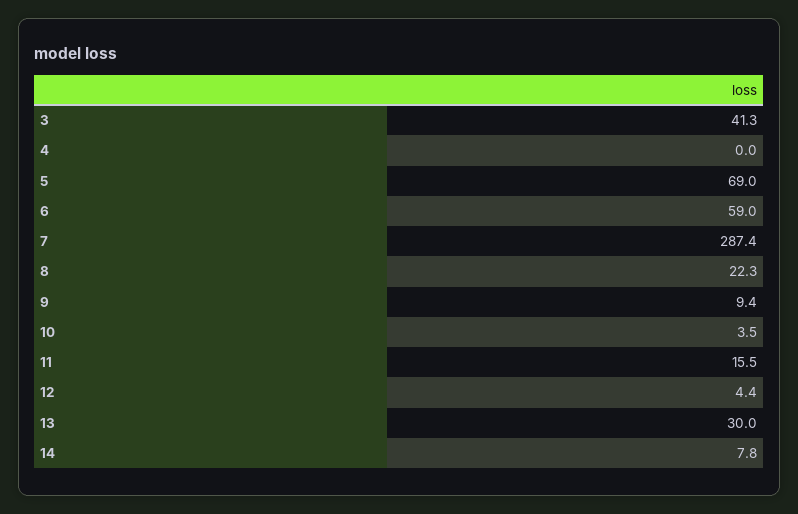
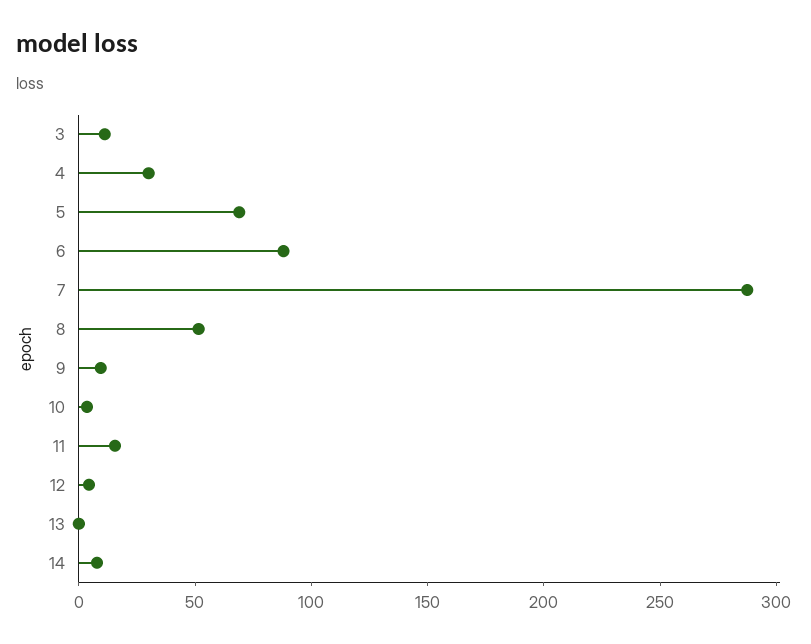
  {
-   "3": 41.3,
+   "3": 10,
-   "4": 0,
+   "4": 30,
    "5": 69,
-   "6": 59,
+   "6": 90,
    "7": 287.4,
-   "8": 22.3,
+   "8": 50,
    "9": 9.4,
    "10": 3.5,
    "11": 15.5,
    "12": 4.4,
-   "13": 30,
+   "13": 0,
    "14": 7.8
  }

